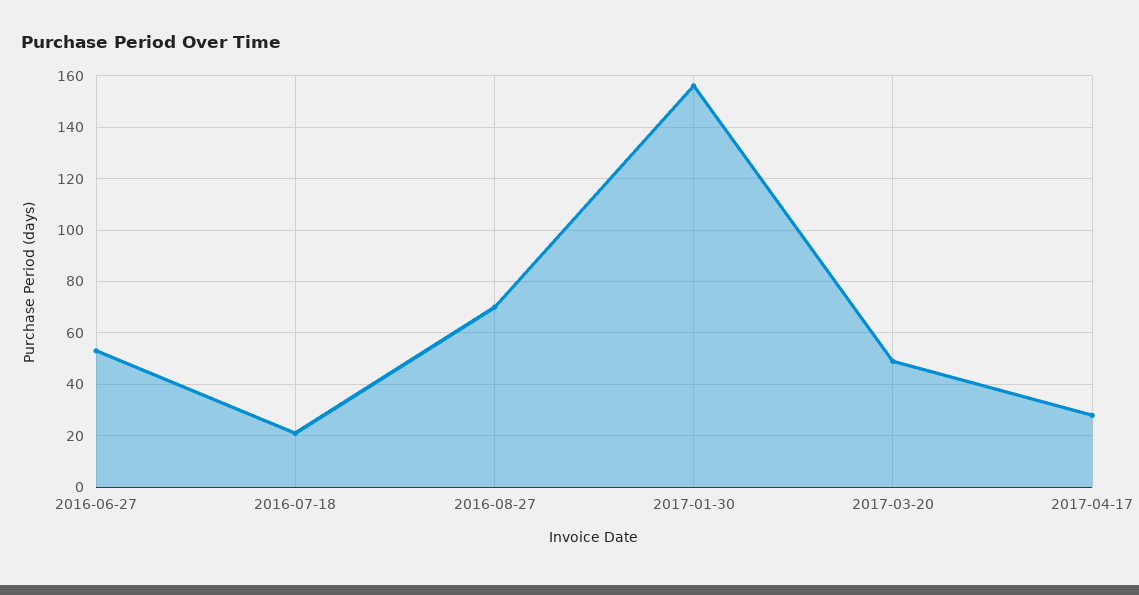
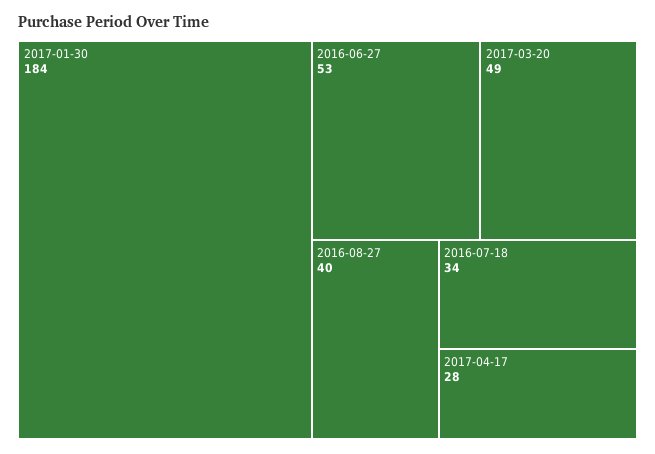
  {
    "2016-06-27": 53,
-   "2016-07-18": 20,
+   "2016-07-18": 34,
-   "2016-08-27": 70,
+   "2016-08-27": 40,
-   "2017-01-30": 155,
+   "2017-01-30": 184,
    "2017-03-20": 49,
    "2017-04-17": 28
  }

